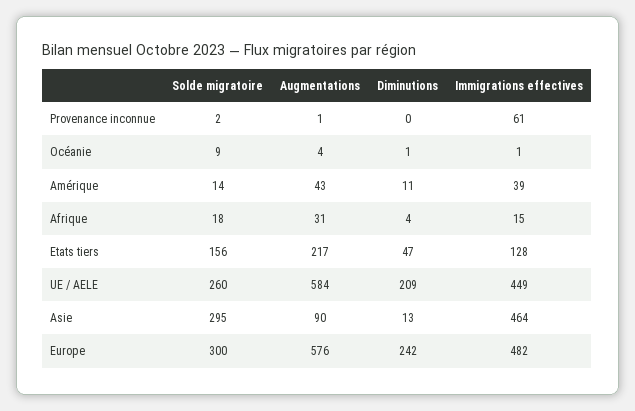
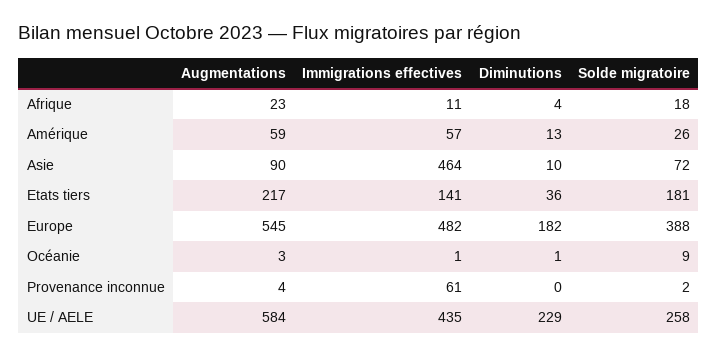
  {
    "Solde migratoire": {
      "Provenance inconnue": 2,
      "Océanie": 9,
-     "Amérique": 14,
+     "Amérique": 26,
      "Afrique": 18,
-     "Etats tiers": 156,
+     "Etats tiers": 181,
-     "UE / AELE": 260,
+     "UE / AELE": 258,
-     "Asie": 295,
+     "Asie": 72,
-     "Europe": 300
+     "Europe": 388
    },
    "Augmentations": {
-     "Provenance inconnue": 1,
+     "Provenance inconnue": 4,
-     "Océanie": 4,
+     "Océanie": 3,
-     "Amérique": 43,
+     "Amérique": 59,
-     "Afrique": 31,
+     "Afrique": 23,
      "Etats tiers": 217,
      "UE / AELE": 584,
      "Asie": 90,
-     "Europe": 576
+     "Europe": 545
    },
    "Diminutions": {
      "Provenance inconnue": 0,
      "Océanie": 1,
-     "Amérique": 11,
+     "Amérique": 13,
      "Afrique": 4,
-     "Etats tiers": 47,
+     "Etats tiers": 36,
-     "UE / AELE": 209,
+     "UE / AELE": 229,
-     "Asie": 13,
+     "Asie": 10,
-     "Europe": 242
+     "Europe": 182
    },
    "Immigrations effectives": {
      "Provenance inconnue": 61,
      "Océanie": 1,
-     "Amérique": 39,
+     "Amérique": 57,
-     "Afrique": 15,
+     "Afrique": 11,
-     "Etats tiers": 128,
+     "Etats tiers": 141,
-     "UE / AELE": 449,
+     "UE / AELE": 435,
      "Asie": 464,
      "Europe": 482
    }
  }

